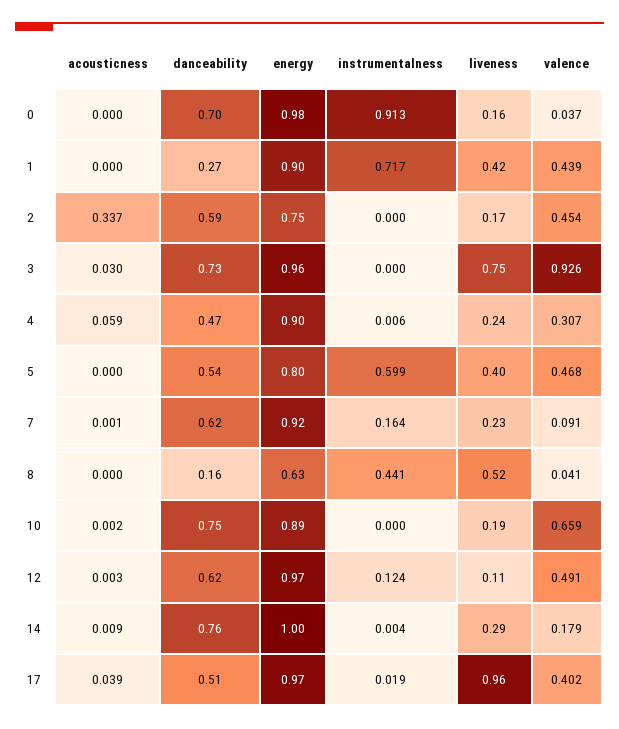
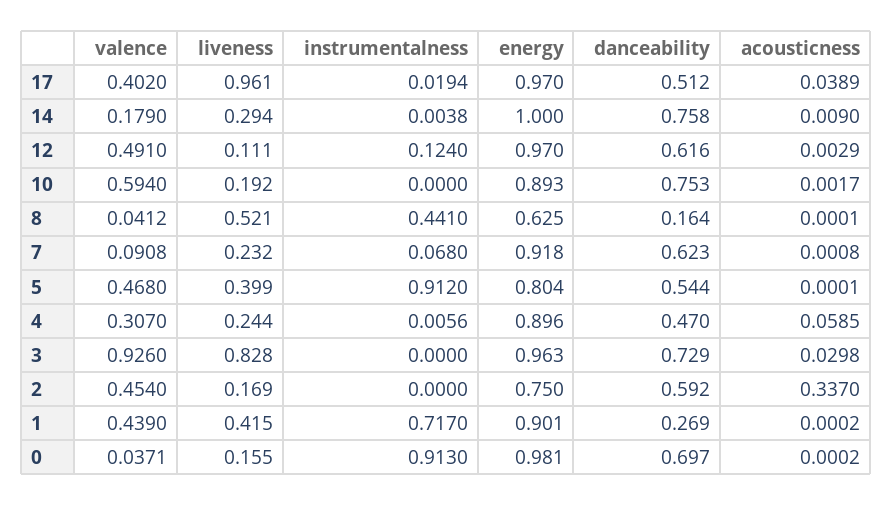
  {
    "acousticness": {
      "0": 0.0002,
      "1": 0.0002,
      "2": 0.337,
      "3": 0.0298,
      "4": 0.0585,
      "5": 0.0001,
      "7": 0.0008,
      "8": 0.0001,
      "10": 0.0017,
      "12": 0.0029,
      "14": 0.009,
      "17": 0.0389
    },
    "danceability": {
      "0": 0.697,
      "1": 0.269,
      "2": 0.592,
      "3": 0.729,
      "4": 0.47,
      "5": 0.544,
      "7": 0.623,
      "8": 0.164,
      "10": 0.753,
      "12": 0.616,
      "14": 0.758,
      "17": 0.512
    },
    "energy": {
      "0": 0.981,
      "1": 0.901,
      "2": 0.75,
      "3": 0.963,
      "4": 0.896,
      "5": 0.804,
      "7": 0.918,
      "8": 0.625,
      "10": 0.893,
      "12": 0.97,
      "14": 1,
      "17": 0.97
    },
    "instrumentalness": {
      "0": 0.913,
      "1": 0.717,
      "2": 0,
      "3": 0,
      "4": 0.0056,
-     "5": 0.599,
+     "5": 0.912,
-     "7": 0.164,
+     "7": 0.068,
      "8": 0.441,
      "10": 0,
      "12": 0.124,
      "14": 0.0038,
      "17": 0.0194
    },
    "liveness": {
      "0": 0.155,
      "1": 0.415,
      "2": 0.169,
-     "3": 0.75,
+     "3": 0.828,
      "4": 0.244,
      "5": 0.399,
      "7": 0.232,
      "8": 0.521,
      "10": 0.192,
      "12": 0.111,
      "14": 0.294,
      "17": 0.961
    },
    "valence": {
      "0": 0.0371,
      "1": 0.439,
      "2": 0.454,
      "3": 0.926,
      "4": 0.307,
      "5": 0.468,
      "7": 0.0908,
      "8": 0.0412,
-     "10": 0.659,
+     "10": 0.594,
      "12": 0.491,
      "14": 0.179,
      "17": 0.402
    }
  }

